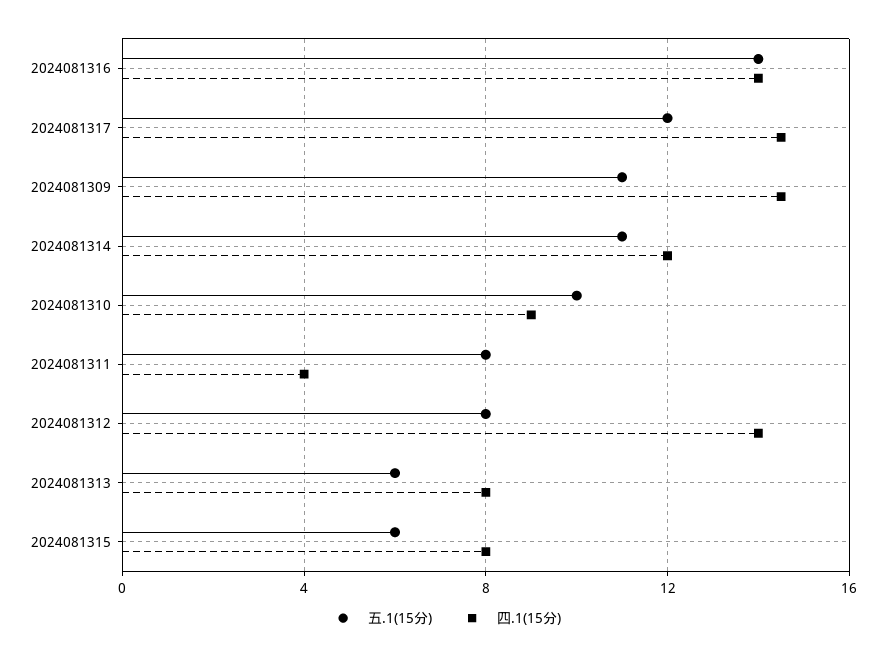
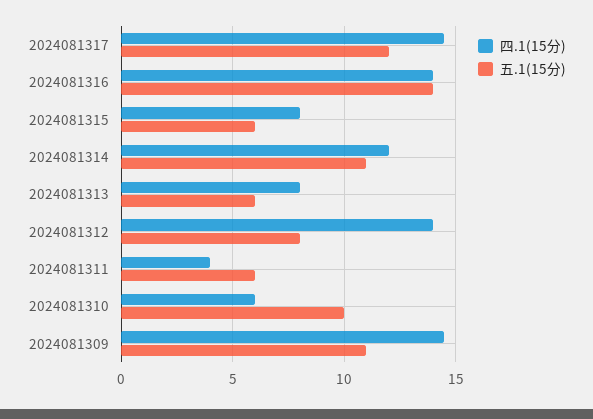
  {
    "五.1(15分)": {
      "2024081316": 14,
      "2024081317": 12,
      "2024081309": 11,
      "2024081314": 11,
      "2024081310": 10,
-     "2024081311": 8,
+     "2024081311": 6,
      "2024081312": 8,
      "2024081313": 6,
      "2024081315": 6
    },
    "四.1(15分)": {
      "2024081316": 14,
      "2024081317": 14.5,
      "2024081309": 14.5,
      "2024081314": 12,
-     "2024081310": 9,
+     "2024081310": 6,
      "2024081311": 4,
      "2024081312": 14,
      "2024081313": 8,
      "2024081315": 8
    }
  }

